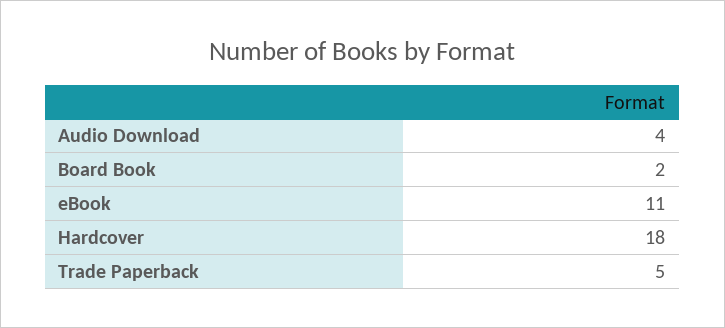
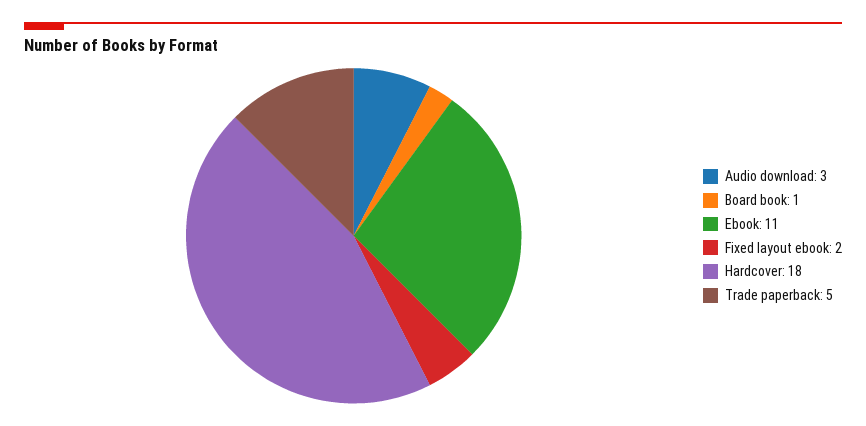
  {
-   "Audio Download": 4,
+   "Audio Download": 3,
-   "Board Book": 2,
+   "Board Book": 1,
    "eBook": 11,
    "Hardcover": 18,
-   "Trade Paperback": 5
+   "Trade Paperback": 5,
+   "Fixed layout ebook": 2
  }

